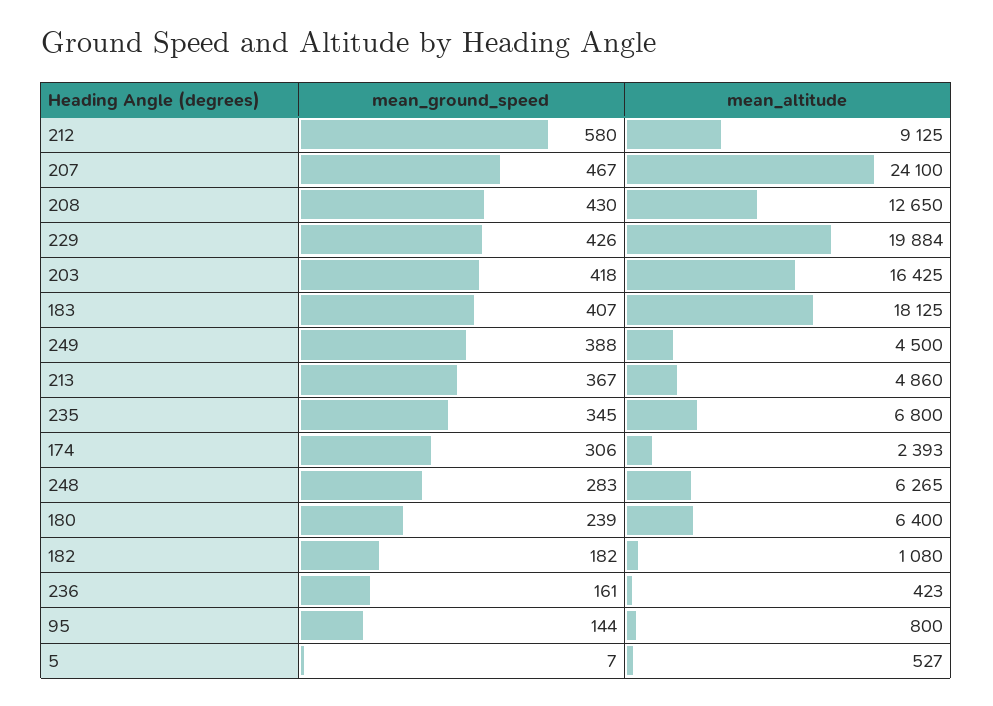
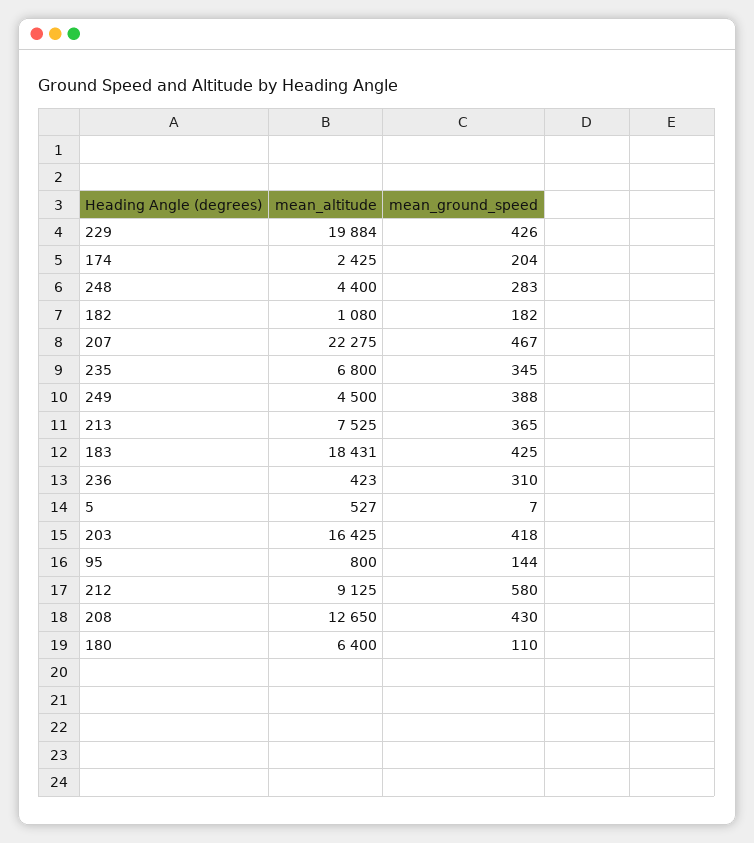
  {
    "mean_ground_speed": {
      "212": 580,
      "207": 467,
      "208": 430,
      "229": 426,
      "203": 418,
-     "183": 407,
+     "183": 425,
      "249": 388,
-     "213": 367,
+     "213": 365,
      "235": 345,
-     "174": 306,
+     "174": 204,
      "248": 283,
-     "180": 239,
+     "180": 110,
      "182": 182,
-     "236": 161,
+     "236": 310,
      "95": 144,
      "5": 7
    },
    "mean_altitude": {
      "212": 9125,
-     "207": 24100,
+     "207": 22275,
      "208": 12650,
      "229": 19884,
      "203": 16425,
-     "183": 18125,
+     "183": 18431,
      "249": 4500,
-     "213": 4860,
+     "213": 7525,
      "235": 6800,
-     "174": 2393,
+     "174": 2425,
-     "248": 6265,
+     "248": 4400,
      "180": 6400,
      "182": 1080,
      "236": 423,
      "95": 800,
      "5": 527
    }
  }

